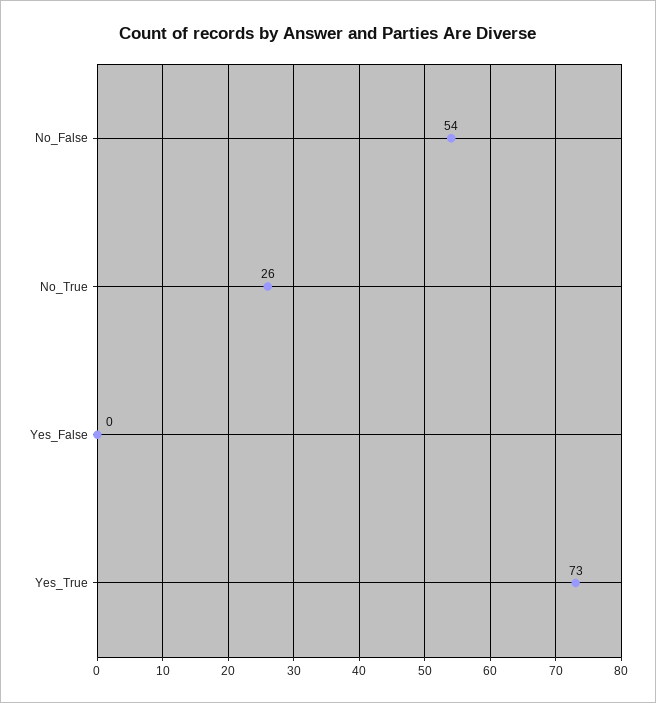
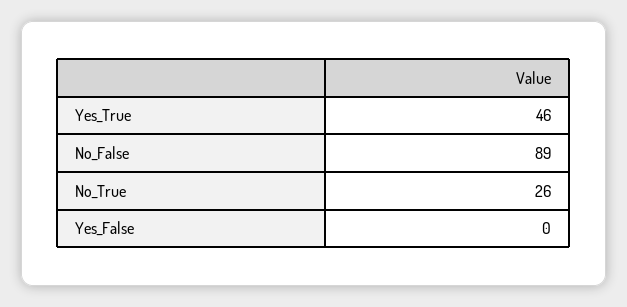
  {
-   "No_False": 54,
+   "No_False": 89,
    "No_True": 26,
    "Yes_False": 0,
-   "Yes_True": 73
+   "Yes_True": 46
  }

